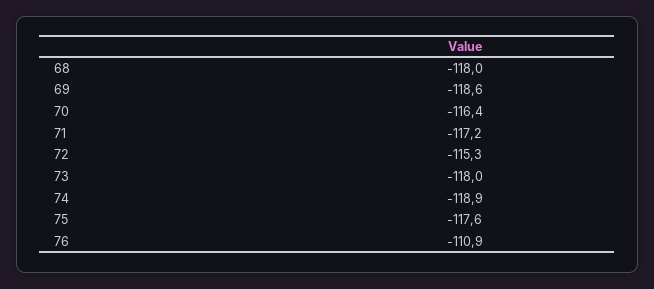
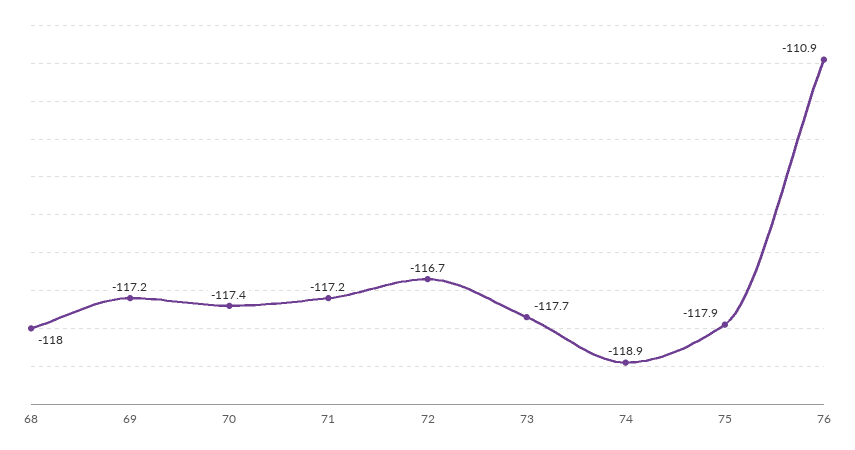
  {
    "68": -118,
-   "69": -118.6,
+   "69": -117.2,
-   "70": -116.4,
+   "70": -117.4,
    "71": -117.2,
-   "72": -115.3,
+   "72": -116.7,
-   "73": -118,
+   "73": -117.7,
    "74": -118.9,
-   "75": -117.6,
+   "75": -117.9,
    "76": -110.9
  }

